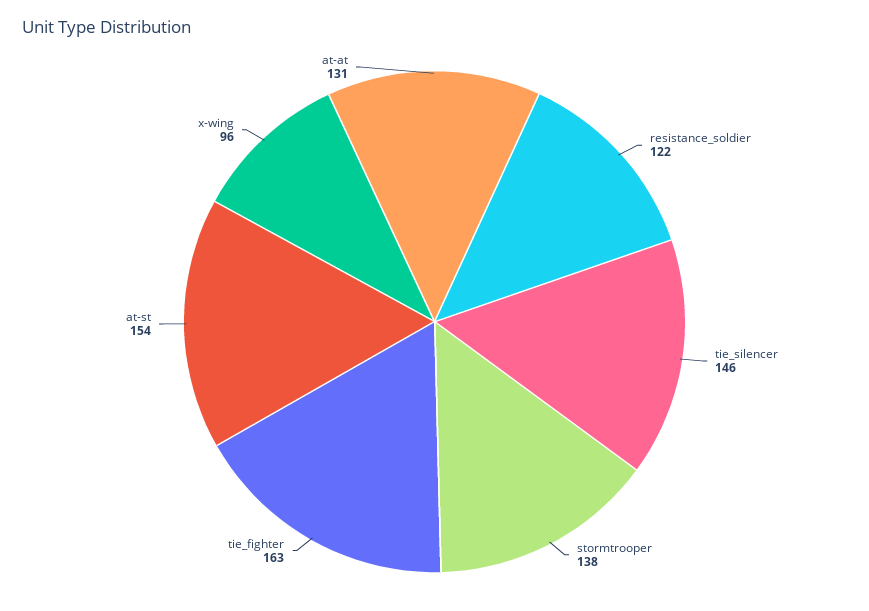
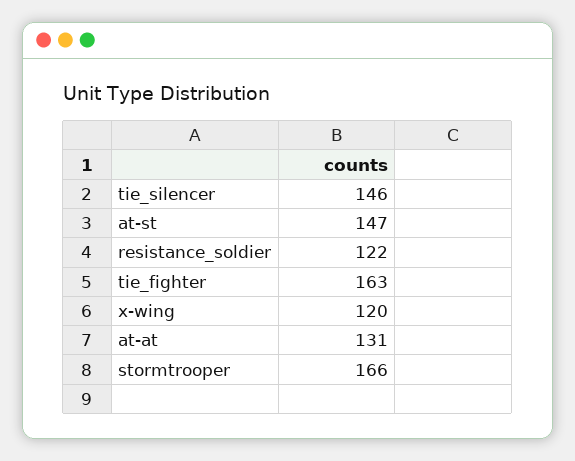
  {
    "resistance_soldier": 122,
    "tie_silencer": 146,
-   "stormtrooper": 138,
+   "stormtrooper": 166,
    "tie_fighter": 163,
-   "at-st": 154,
+   "at-st": 147,
-   "x-wing": 96,
+   "x-wing": 120,
    "at-at": 131
  }

